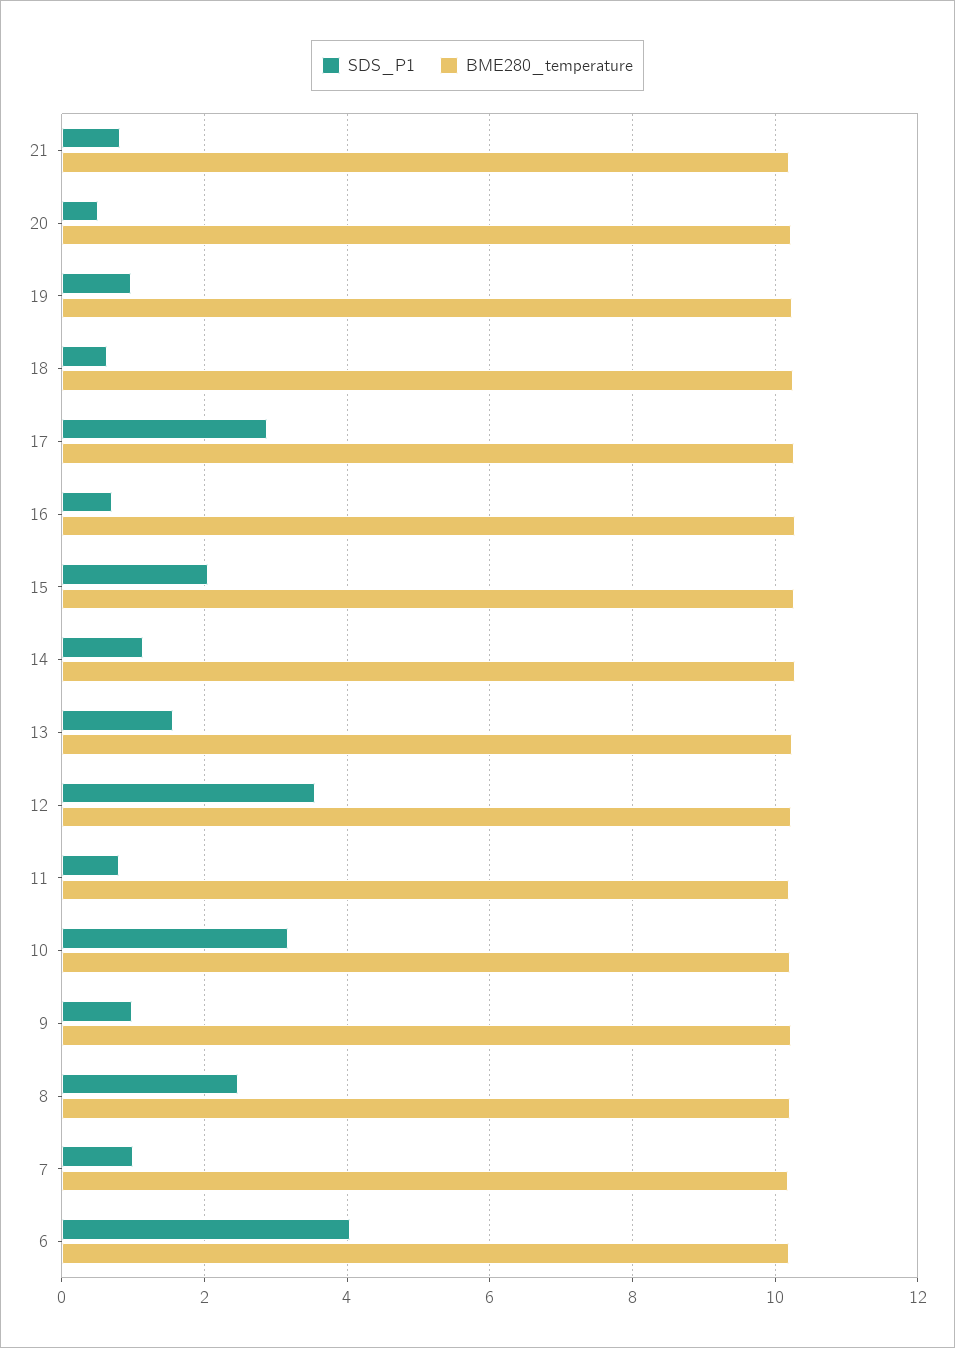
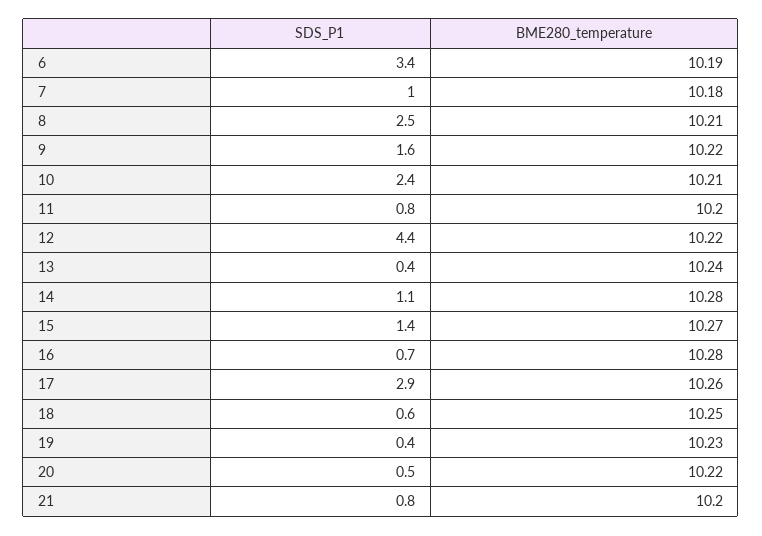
  {
    "SDS_P1": {
      "21": 0.8,
      "20": 0.5,
-     "19": 1,
+     "19": 0.4,
      "18": 0.6,
      "17": 2.9,
      "16": 0.7,
-     "15": 2,
+     "15": 1.4,
      "14": 1.1,
-     "13": 1.6,
+     "13": 0.4,
-     "12": 3.6,
+     "12": 4.4,
      "11": 0.8,
-     "10": 3.2,
+     "10": 2.4,
-     "9": 1,
+     "9": 1.6,
      "8": 2.5,
      "7": 1,
-     "6": 4
+     "6": 3.4
    },
    "BME280_temperature": {
      "21": 10.2,
      "20": 10.22,
      "19": 10.23,
      "18": 10.25,
      "17": 10.26,
      "16": 10.28,
      "15": 10.27,
      "14": 10.28,
      "13": 10.24,
      "12": 10.22,
      "11": 10.2,
      "10": 10.21,
      "9": 10.22,
      "8": 10.21,
      "7": 10.18,
      "6": 10.19
    }
  }

